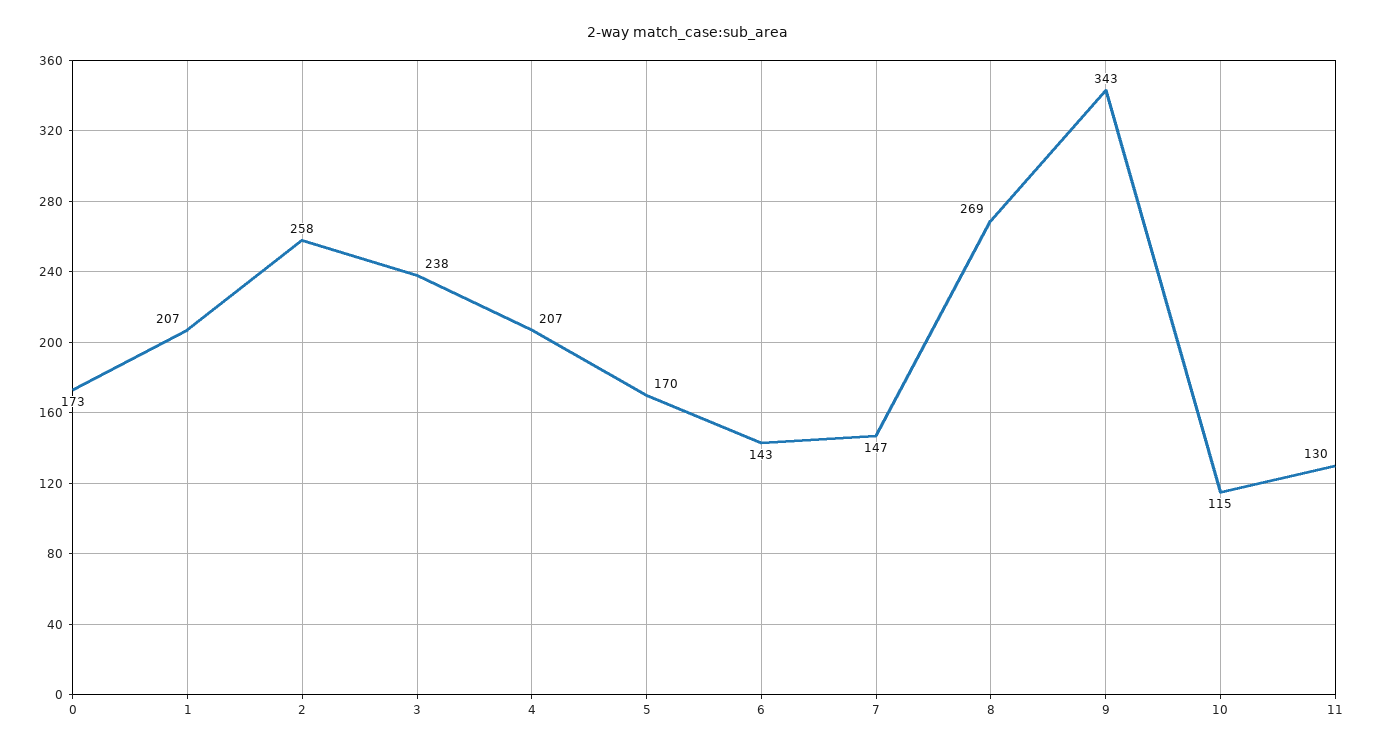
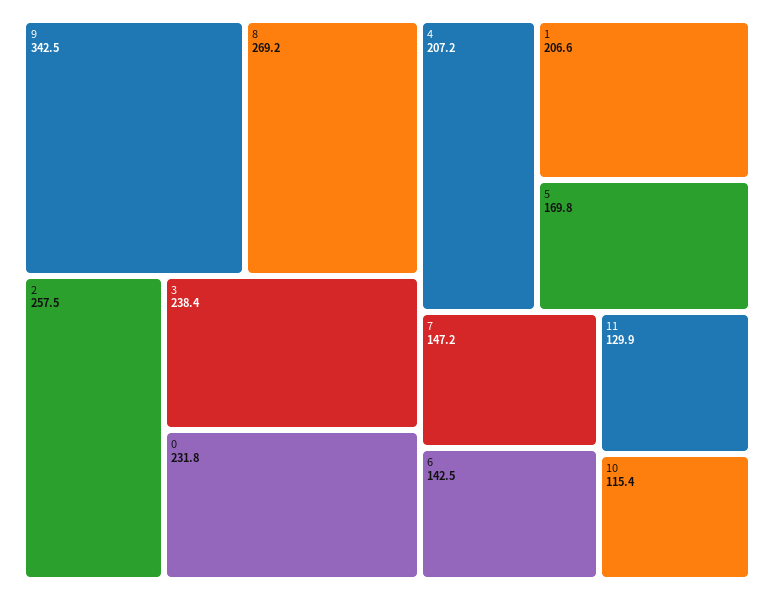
  {
-   "0": 173,
+   "0": 231.8,
    "1": 206.6,
    "2": 257.5,
    "3": 238.4,
    "4": 207.2,
    "5": 169.8,
    "6": 142.5,
    "7": 147.2,
    "8": 269.2,
    "9": 342.5,
    "10": 115.4,
    "11": 129.9
  }

